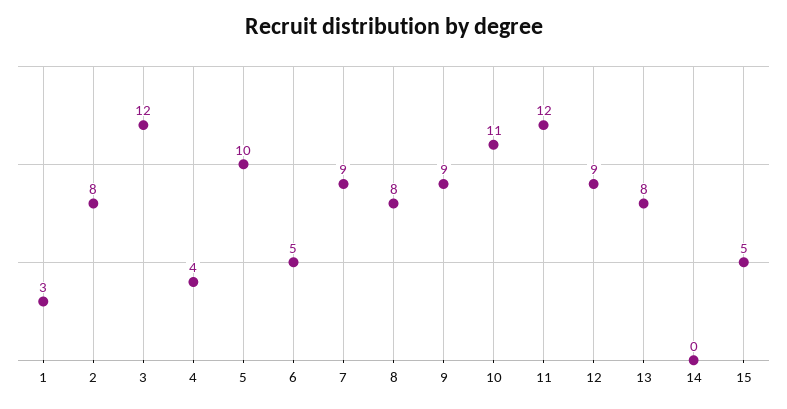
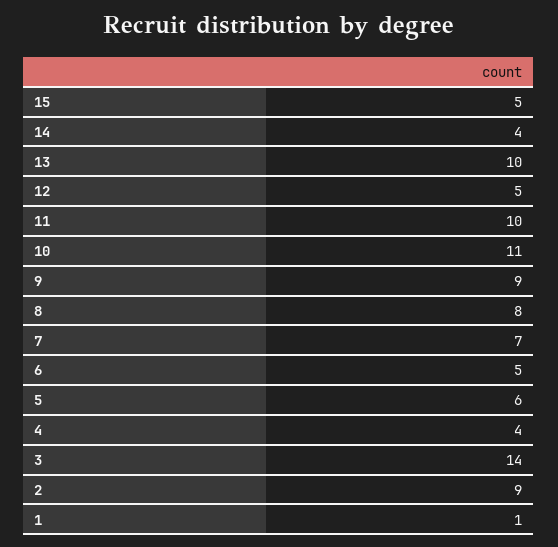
  {
-   "1": 3,
+   "1": 1,
-   "2": 8,
+   "2": 9,
-   "3": 12,
+   "3": 14,
    "4": 4,
-   "5": 10,
+   "5": 6,
    "6": 5,
-   "7": 9,
+   "7": 7,
    "8": 8,
    "9": 9,
    "10": 11,
-   "11": 12,
+   "11": 10,
-   "12": 9,
+   "12": 5,
-   "13": 8,
+   "13": 10,
-   "14": 0,
+   "14": 4,
    "15": 5
  }

